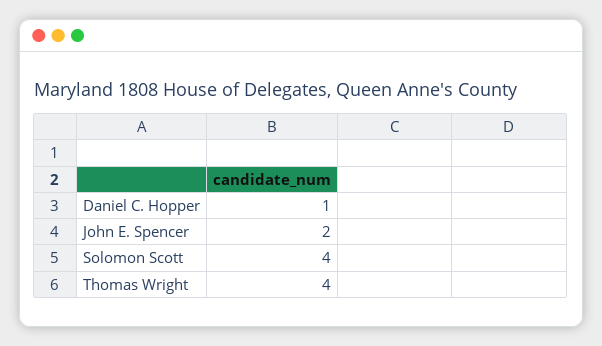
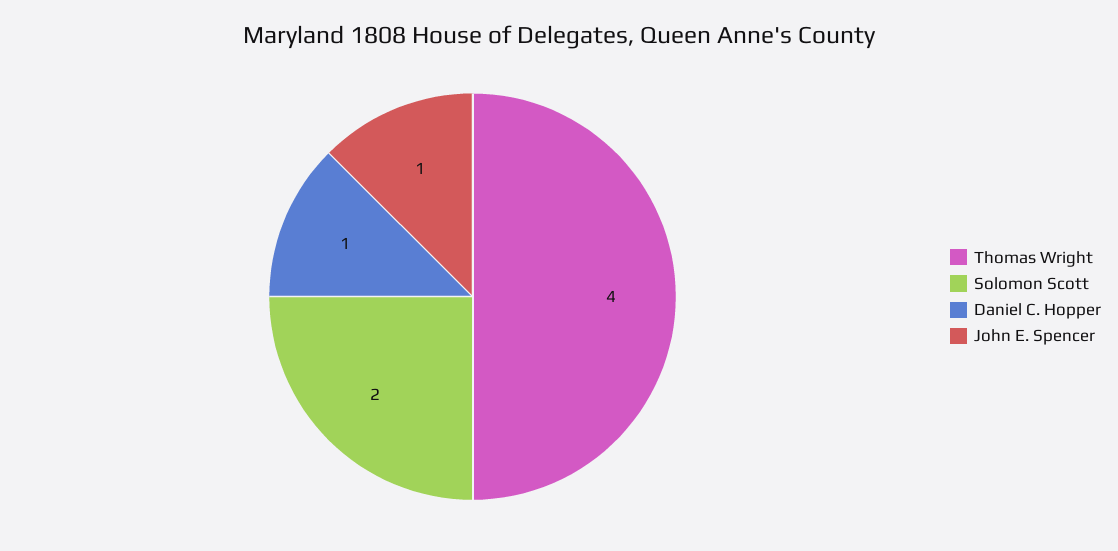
  {
    "Daniel C. Hopper": 1,
-   "John E. Spencer": 2,
+   "John E. Spencer": 1,
-   "Solomon Scott": 4,
+   "Solomon Scott": 2,
    "Thomas Wright": 4
  }

